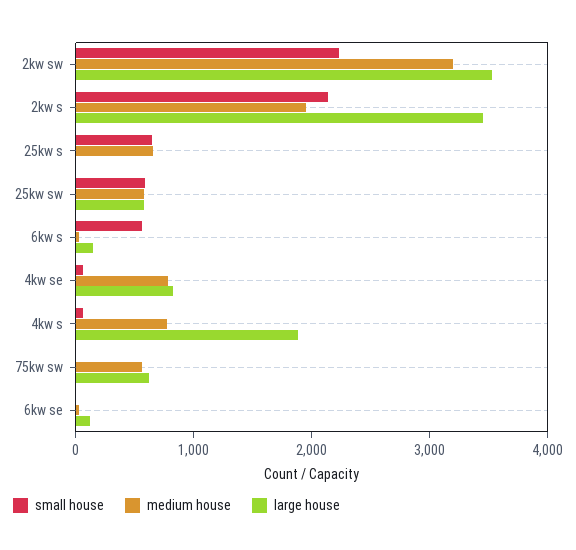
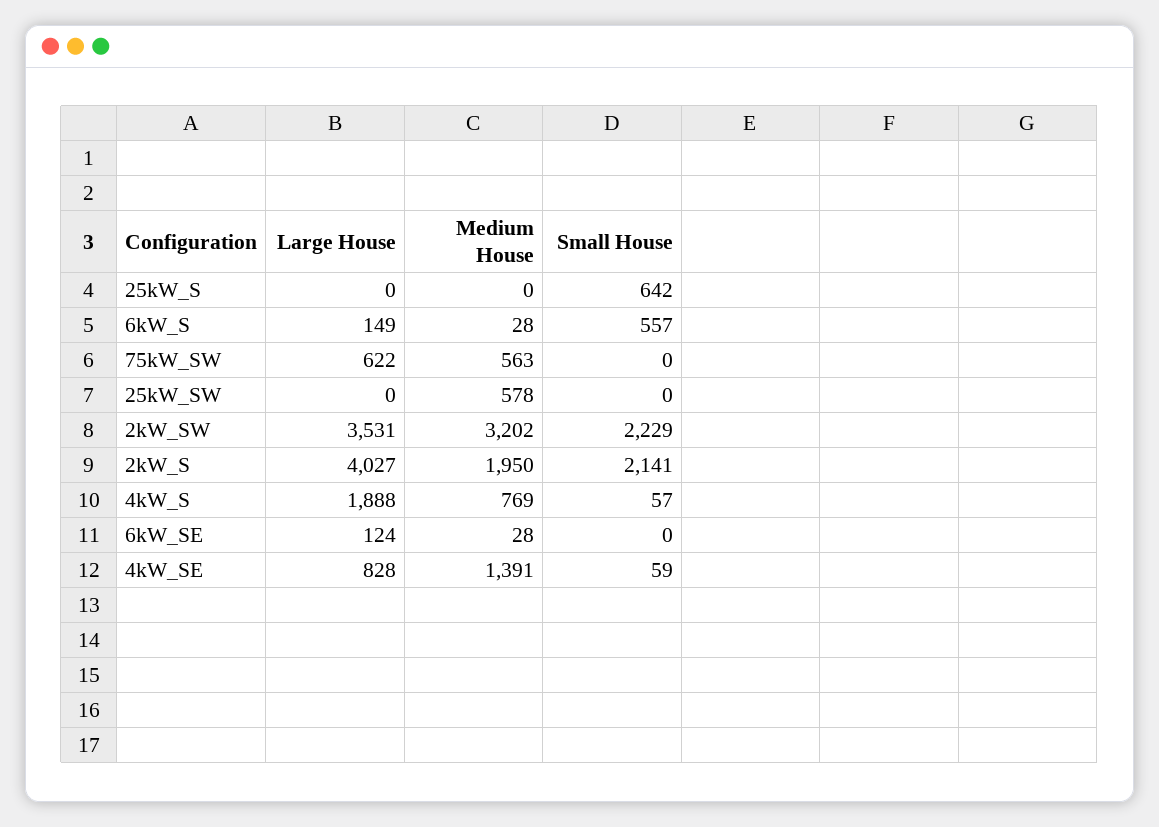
  {
    "small house": {
      "2kw sw": 2229,
      "2kw s": 2141,
      "25kw s": 642,
-     "25kw sw": 600,
+     "25kw sw": 0,
      "6kw s": 557,
      "4kw se": 59,
      "4kw s": 57,
      "75kw sw": 0,
      "6kw se": 0
    },
    "medium house": {
      "2kw sw": 3202,
      "2kw s": 1950,
-     "25kw s": 600,
+     "25kw s": 0,
      "25kw sw": 578,
      "6kw s": 28,
-     "4kw se": 800,
+     "4kw se": 1391,
      "4kw s": 769,
      "75kw sw": 563,
      "6kw se": 28
    },
    "large house": {
      "2kw sw": 3531,
-     "2kw s": 3400,
+     "2kw s": 4027,
      "25kw s": 0,
-     "25kw sw": 600,
+     "25kw sw": 0,
      "6kw s": 149,
      "4kw se": 828,
      "4kw s": 1888,
      "75kw sw": 622,
      "6kw se": 124
    }
  }

